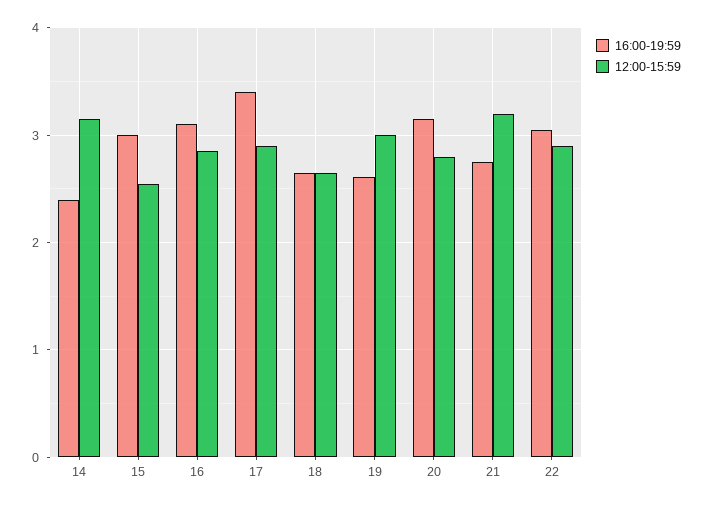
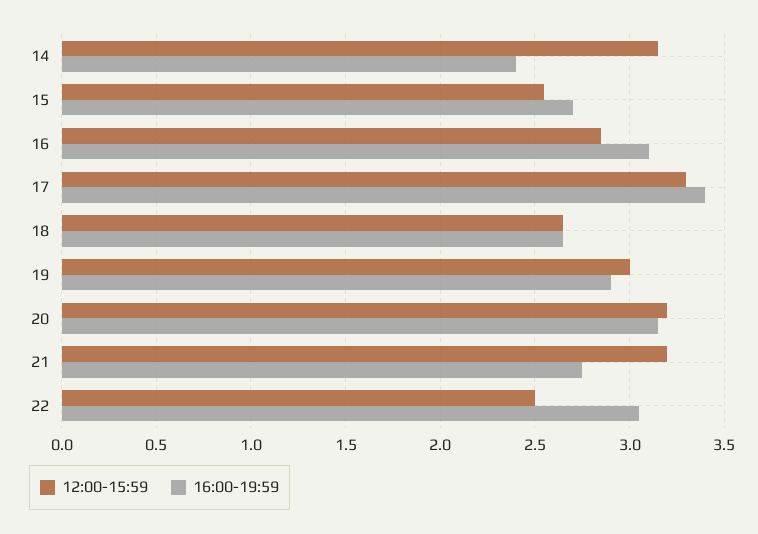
  {
    "16:00-19:59": {
      "14": 2.4,
-     "15": 3,
+     "15": 2.7,
      "16": 3.1,
      "17": 3.4,
      "18": 2.65,
-     "19": 2.6,
+     "19": 2.9,
      "20": 3.15,
      "21": 2.75,
      "22": 3.05
    },
    "12:00-15:59": {
      "14": 3.15,
      "15": 2.55,
      "16": 2.85,
-     "17": 2.9,
+     "17": 3.3,
      "18": 2.65,
      "19": 3,
-     "20": 2.8,
+     "20": 3.2,
      "21": 3.2,
-     "22": 2.9
+     "22": 2.5
    }
  }

